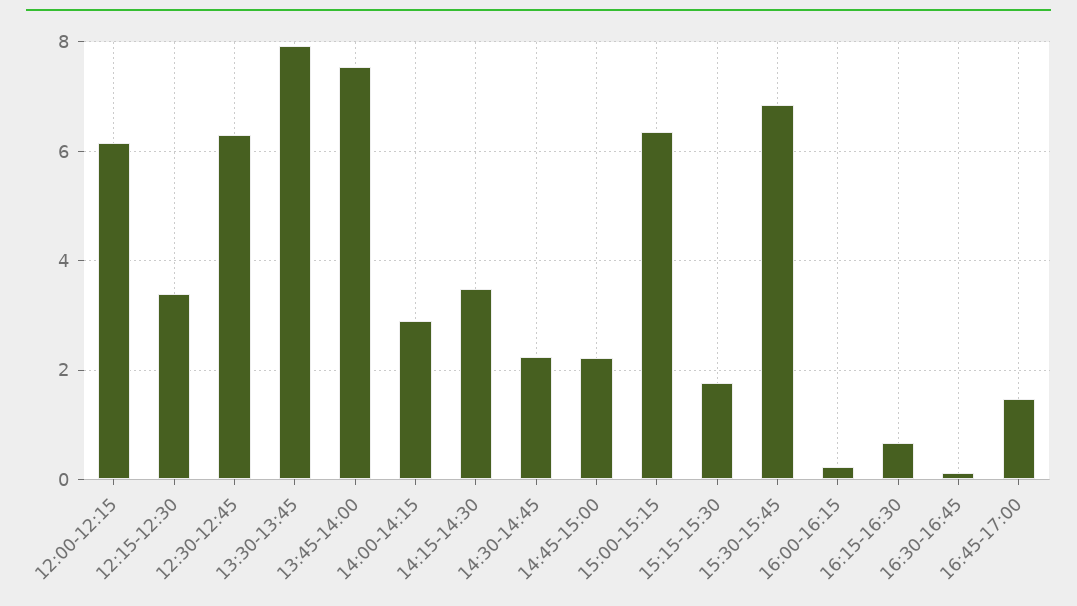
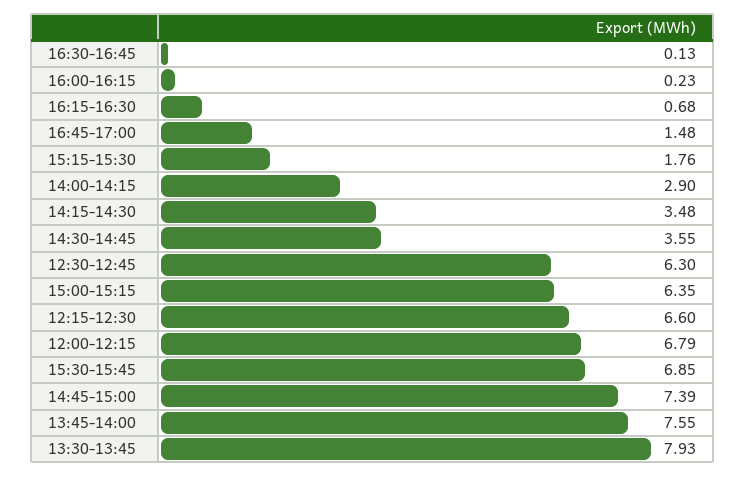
  {
-   "12:00-12:15": 6.2,
+   "12:00-12:15": 6.79,
-   "12:15-12:30": 3.4,
+   "12:15-12:30": 6.6,
    "12:30-12:45": 6.3,
    "13:30-13:45": 7.93,
    "13:45-14:00": 7.55,
    "14:00-14:15": 2.9,
    "14:15-14:30": 3.48,
-   "14:30-14:45": 2.2,
+   "14:30-14:45": 3.55,
-   "14:45-15:00": 2.2,
+   "14:45-15:00": 7.39,
    "15:00-15:15": 6.35,
    "15:15-15:30": 1.76,
    "15:30-15:45": 6.85,
    "16:00-16:15": 0.23,
    "16:15-16:30": 0.68,
    "16:30-16:45": 0.13,
    "16:45-17:00": 1.48
  }

